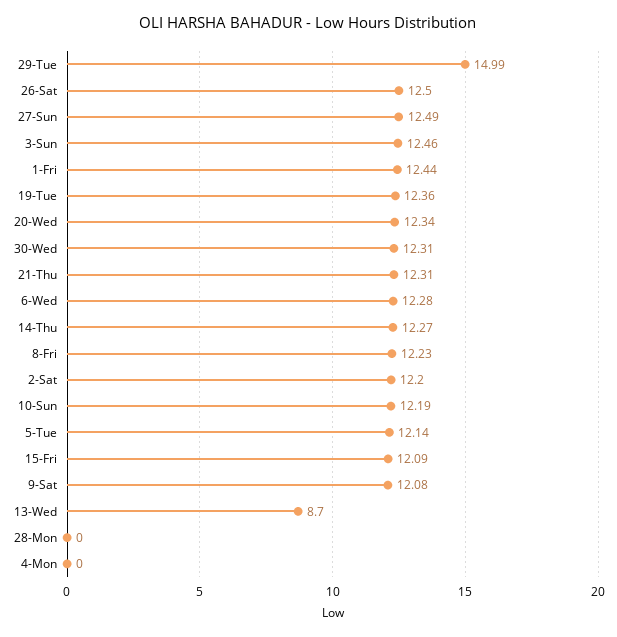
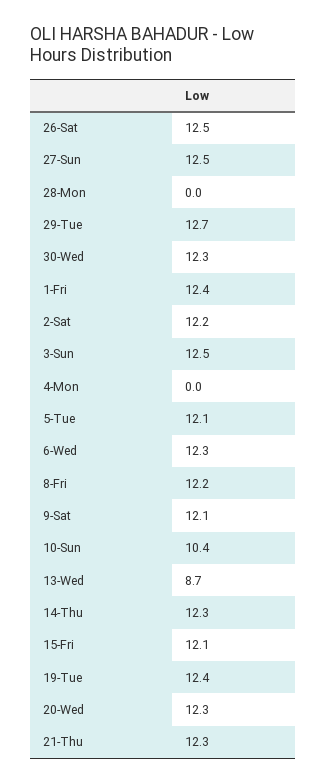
  {
-   "29-Tue": 14.99,
+   "29-Tue": 12.7,
    "26-Sat": 12.5,
    "27-Sun": 12.49,
    "3-Sun": 12.46,
    "1-Fri": 12.44,
    "19-Tue": 12.36,
    "20-Wed": 12.34,
    "30-Wed": 12.31,
    "21-Thu": 12.31,
    "6-Wed": 12.28,
    "14-Thu": 12.27,
    "8-Fri": 12.23,
    "2-Sat": 12.2,
-   "10-Sun": 12.19,
+   "10-Sun": 10.4,
    "5-Tue": 12.14,
    "15-Fri": 12.09,
    "9-Sat": 12.08,
    "13-Wed": 8.7,
    "28-Mon": 0,
    "4-Mon": 0
  }

